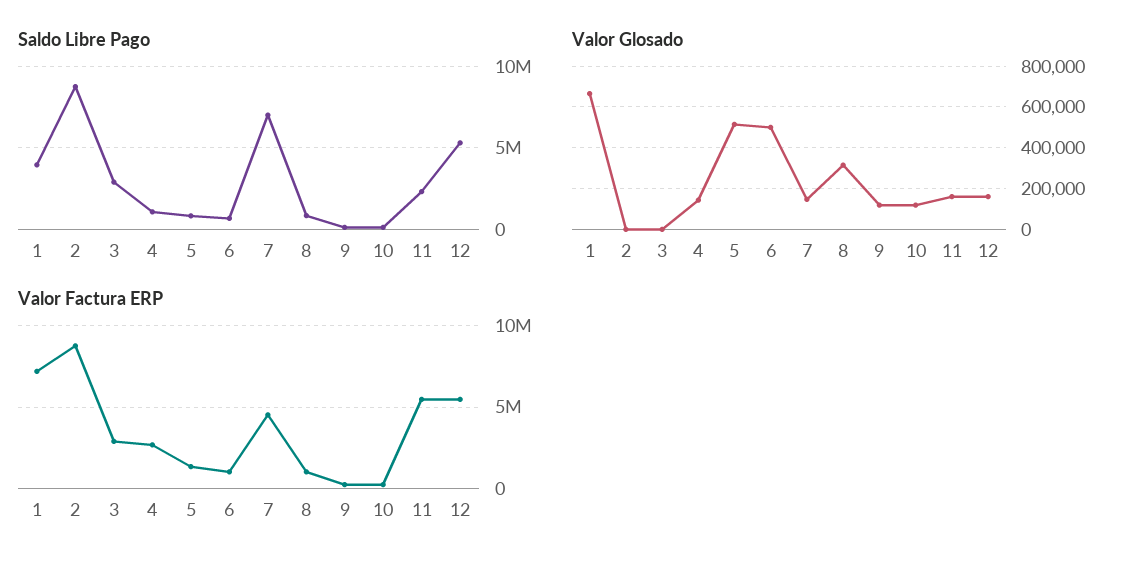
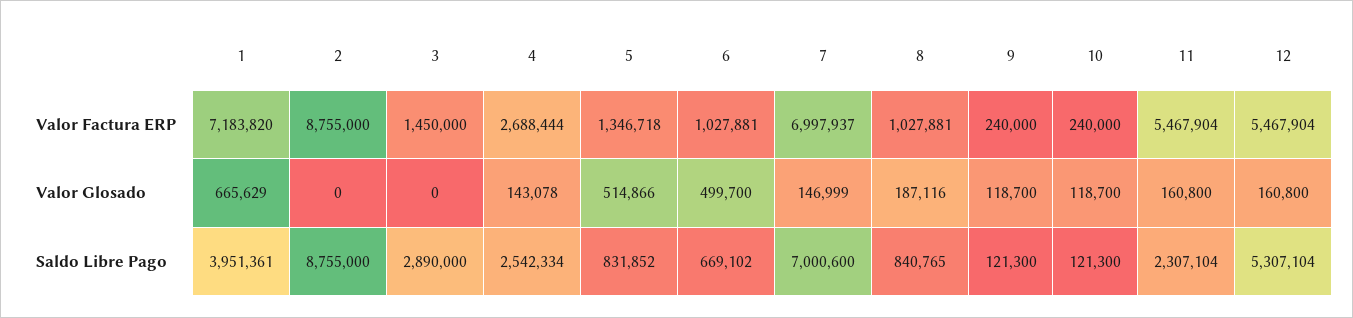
  {
    "Saldo Libre Pago": {
      "1": 3951361,
      "2": 8755000,
      "3": 2890000,
-     "4": 1000000,
+     "4": 2542334,
      "5": 831852,
      "6": 669102,
      "7": 7000600,
      "8": 840765,
      "9": 121300,
      "10": 121300,
      "11": 2307104,
      "12": 5307104
    },
    "Valor Glosado": {
      "1": 665629,
      "2": 0,
      "3": 0,
      "4": 143078,
      "5": 514866,
      "6": 499700,
      "7": 146999,
-     "8": 300000,
+     "8": 187116,
      "9": 118700,
      "10": 118700,
      "11": 160800,
      "12": 160800
    },
    "Valor Factura ERP": {
      "1": 7183820,
      "2": 8755000,
-     "3": 3000000,
+     "3": 1450000,
      "4": 2688444,
      "5": 1346718,
      "6": 1027881,
-     "7": 4500000,
+     "7": 6997937,
      "8": 1027881,
      "9": 240000,
      "10": 240000,
      "11": 5467904,
      "12": 5467904
    }
  }

